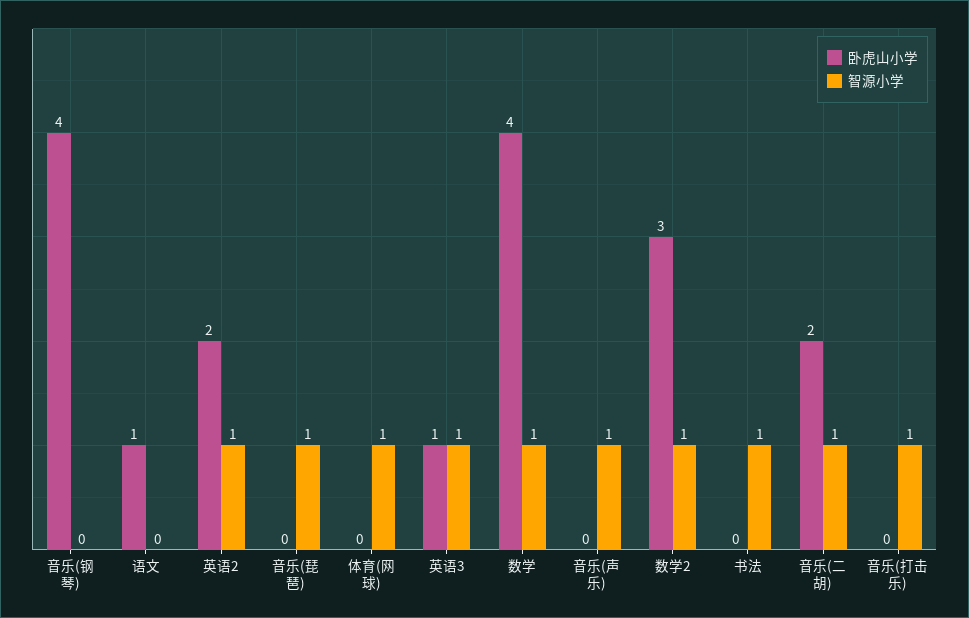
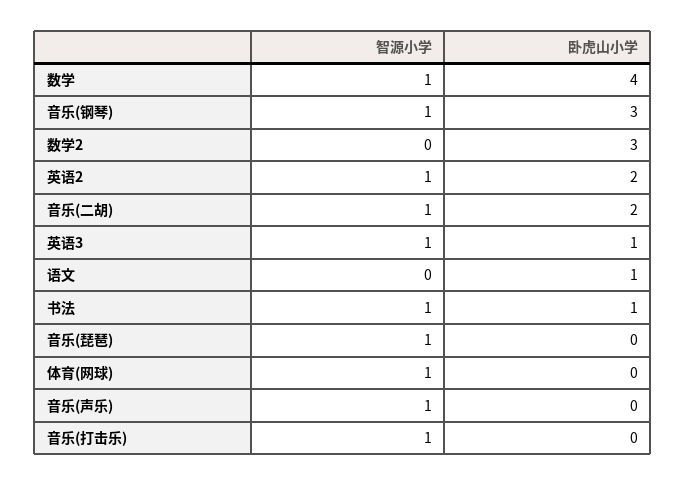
  {
    "卧虎山小学": {
-     "音乐(钢琴)": 4,
+     "音乐(钢琴)": 3,
      "语文": 1,
      "英语2": 2,
      "音乐(琵琶)": 0,
      "体育(网球)": 0,
      "英语3": 1,
      "数学": 4,
      "音乐(声乐)": 0,
      "数学2": 3,
-     "书法": 0,
+     "书法": 1,
      "音乐(二胡)": 2,
      "音乐(打击乐)": 0
    },
    "智源小学": {
-     "音乐(钢琴)": 0,
+     "音乐(钢琴)": 1,
      "语文": 0,
      "英语2": 1,
      "音乐(琵琶)": 1,
      "体育(网球)": 1,
      "英语3": 1,
      "数学": 1,
      "音乐(声乐)": 1,
-     "数学2": 1,
+     "数学2": 0,
      "书法": 1,
      "音乐(二胡)": 1,
      "音乐(打击乐)": 1
    }
  }

